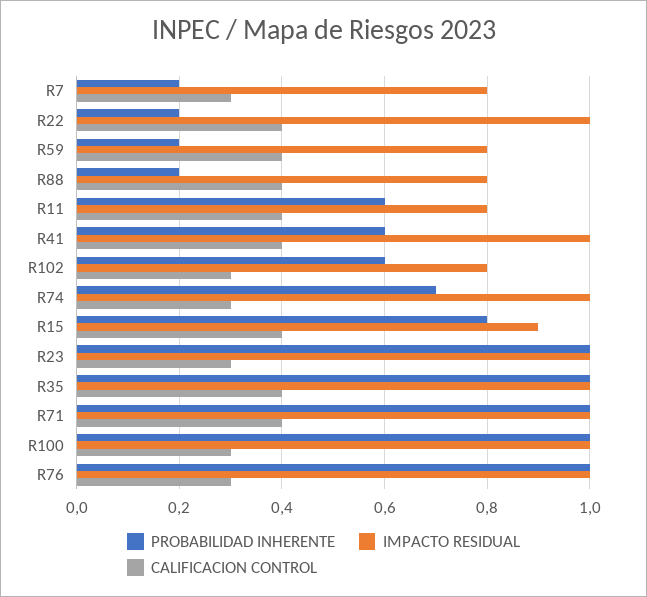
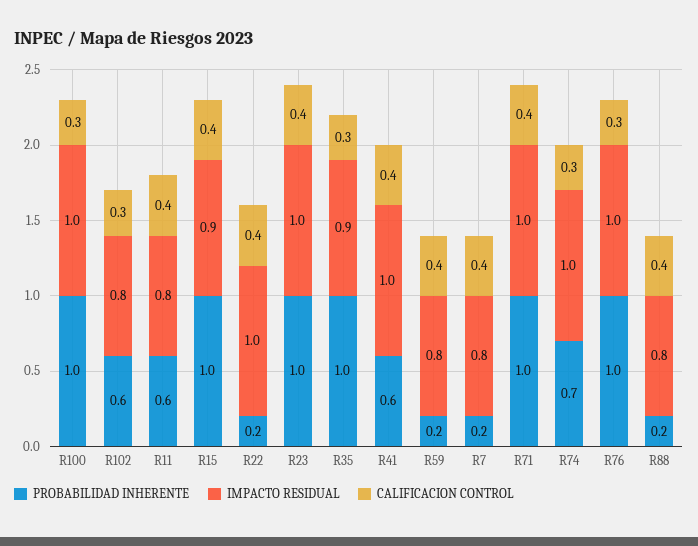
  {
    "PROBABILIDAD INHERENTE": {
      "R7": 0.2,
      "R22": 0.2,
      "R59": 0.2,
      "R88": 0.2,
      "R11": 0.6,
      "R41": 0.6,
      "R102": 0.6,
      "R74": 0.7,
-     "R15": 0.8,
+     "R15": 1,
      "R23": 1,
      "R35": 1,
      "R71": 1,
      "R100": 1,
      "R76": 1
    },
    "IMPACTO RESIDUAL": {
      "R7": 0.8,
      "R22": 1,
      "R59": 0.8,
      "R88": 0.8,
      "R11": 0.8,
      "R41": 1,
      "R102": 0.8,
      "R74": 1,
      "R15": 0.9,
      "R23": 1,
-     "R35": 1,
+     "R35": 0.9,
      "R71": 1,
      "R100": 1,
      "R76": 1
    },
    "CALIFICACION CONTROL": {
-     "R7": 0.3,
+     "R7": 0.4,
      "R22": 0.4,
      "R59": 0.4,
      "R88": 0.4,
      "R11": 0.4,
      "R41": 0.4,
      "R102": 0.3,
      "R74": 0.3,
      "R15": 0.4,
-     "R23": 0.3,
+     "R23": 0.4,
-     "R35": 0.4,
+     "R35": 0.3,
      "R71": 0.4,
      "R100": 0.3,
      "R76": 0.3
    }
  }

